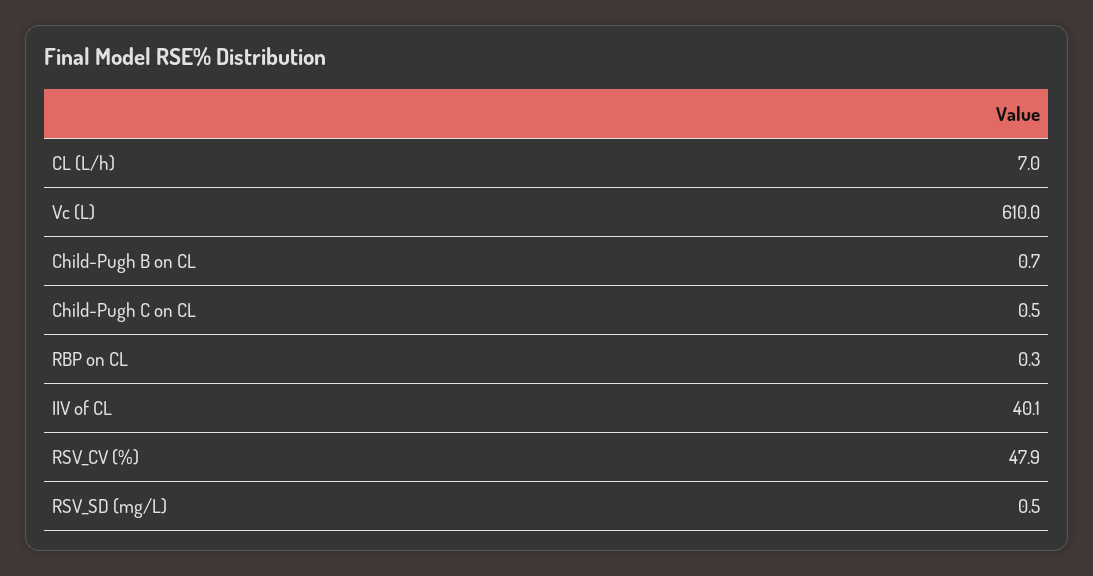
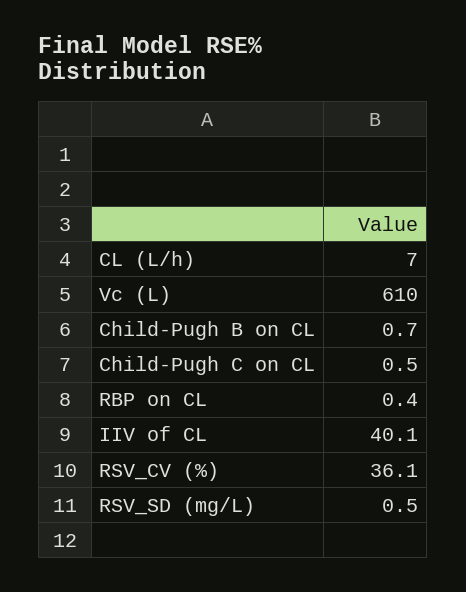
  {
    "CL (L/h)": 7,
    "Vc (L)": 610,
    "Child-Pugh B on CL": 0.7,
    "Child-Pugh C on CL": 0.5,
-   "RBP on CL": 0.3,
+   "RBP on CL": 0.4,
    "IIV of CL": 40.1,
-   "RSV_CV (%)": 47.9,
+   "RSV_CV (%)": 36.1,
    "RSV_SD (mg/L)": 0.5
  }

